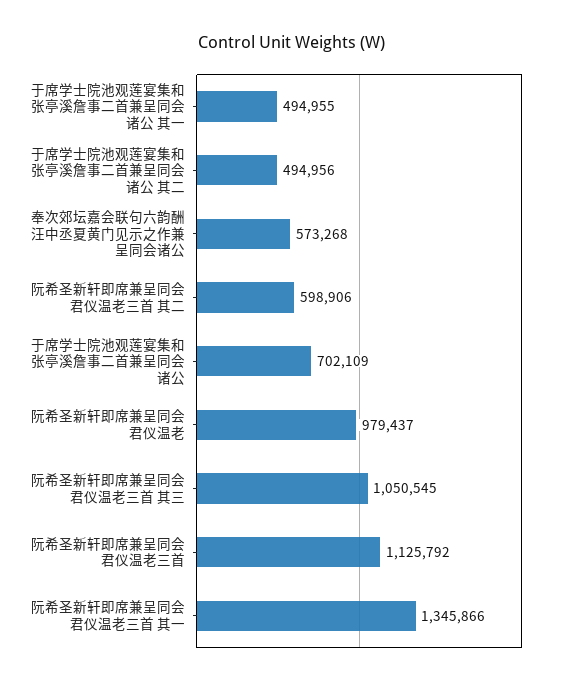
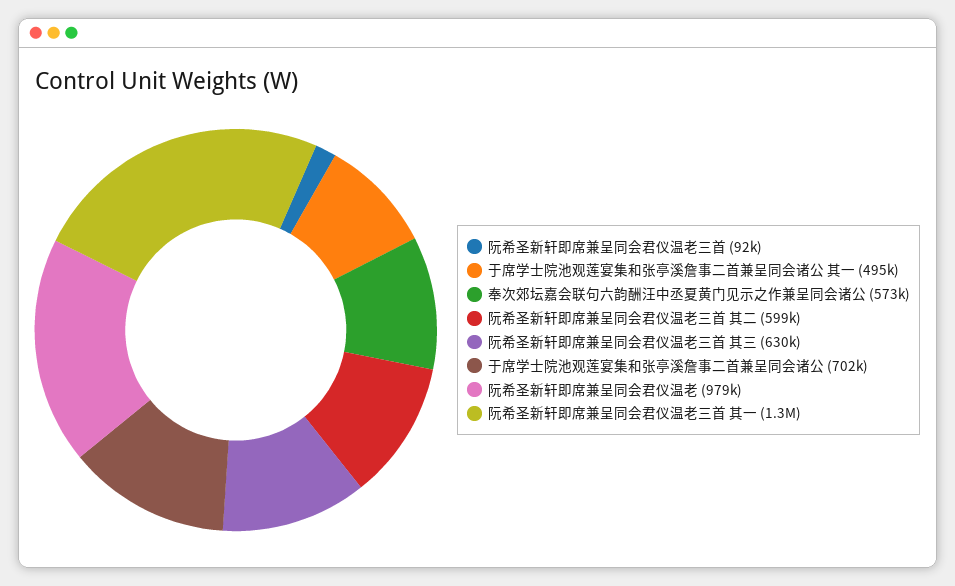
  {
    "于席学士院池观莲宴集和张亭溪詹事二首兼呈同会诸公 其一": 494955,
-   "于席学士院池观莲宴集和张亭溪詹事二首兼呈同会诸公 其二": 494956,
    "奉次郊坛嘉会联句六韵酬汪中丞夏黄门见示之作兼呈同会诸公": 573268,
    "阮希圣新轩即席兼呈同会君仪温老三首 其二": 598906,
    "于席学士院池观莲宴集和张亭溪詹事二首兼呈同会诸公": 702109,
    "阮希圣新轩即席兼呈同会君仪温老": 979437,
-   "阮希圣新轩即席兼呈同会君仪温老三首 其三": 1050545,
+   "阮希圣新轩即席兼呈同会君仪温老三首 其三": 630000,
-   "阮希圣新轩即席兼呈同会君仪温老三首": 1125792,
+   "阮希圣新轩即席兼呈同会君仪温老三首": 92000,
    "阮希圣新轩即席兼呈同会君仪温老三首 其一": 1345866
  }

